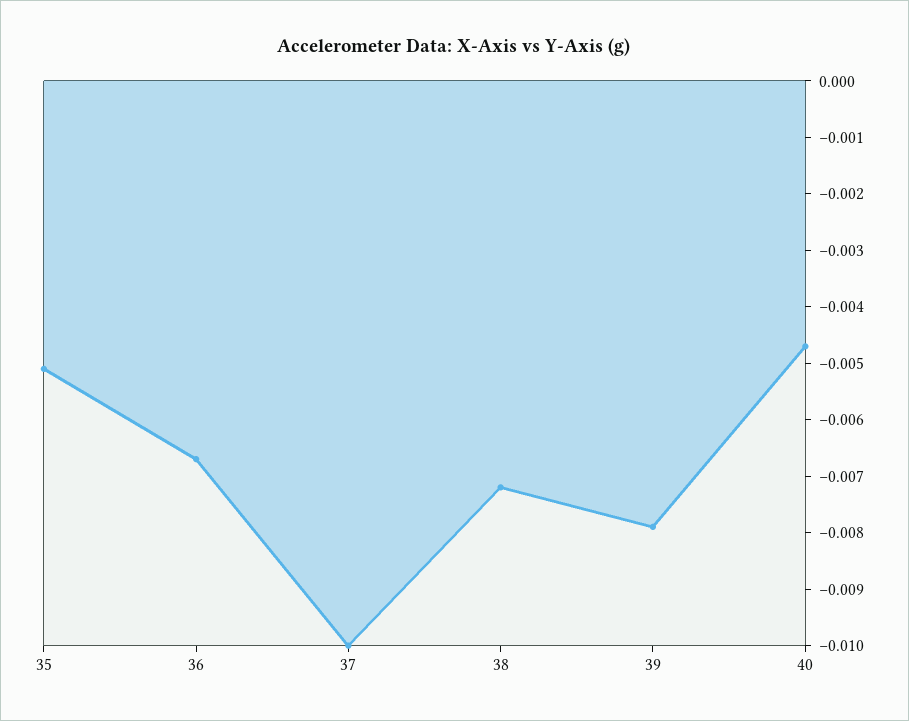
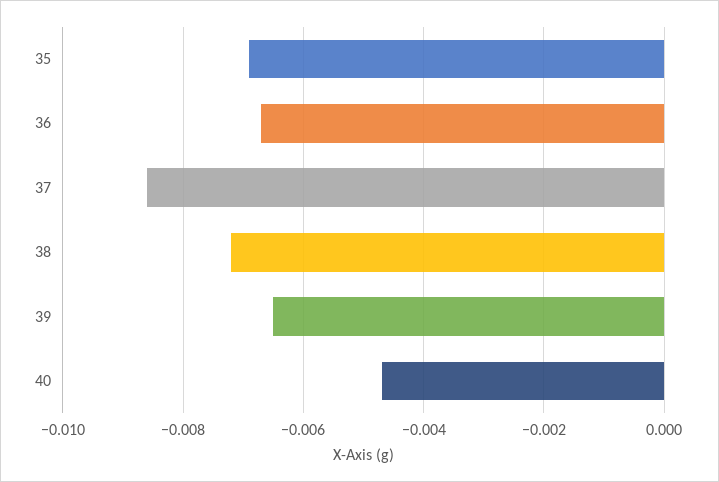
  {
-   "35": -0.005,
+   "35": -0.007,
    "36": -0.0065,
-   "37": -0.01,
+   "37": -0.0085,
    "38": -0.007,
-   "39": -0.008,
+   "39": -0.0065,
    "40": -0.0045
  }

